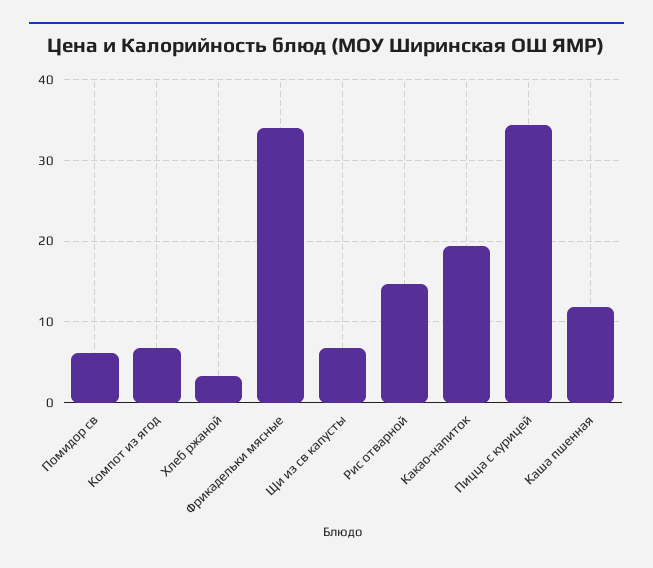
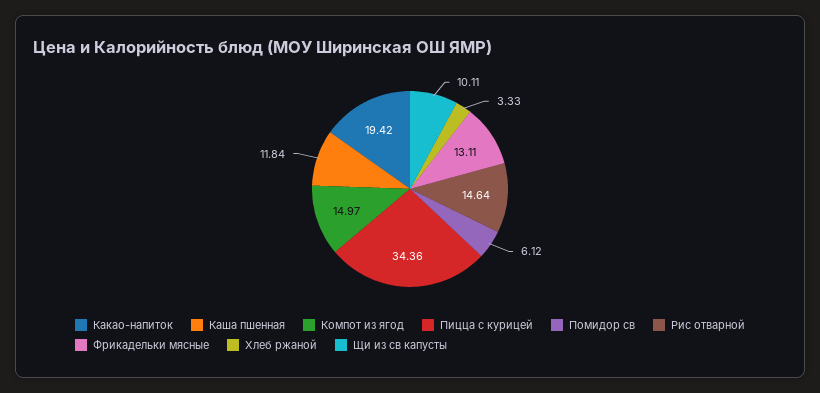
  {
    "Помидор св": 6.12,
-   "Компот из ягод": 7,
+   "Компот из ягод": 14.97,
    "Хлеб ржаной": 3.33,
-   "Фрикадельки мясные": 34,
+   "Фрикадельки мясные": 13.11,
-   "Щи из св капусты": 7,
+   "Щи из св капусты": 10.11,
    "Рис отварной": 14.64,
    "Какао-напиток": 19.42,
    "Пицца с курицей": 34.36,
    "Каша пшенная": 11.84
  }

